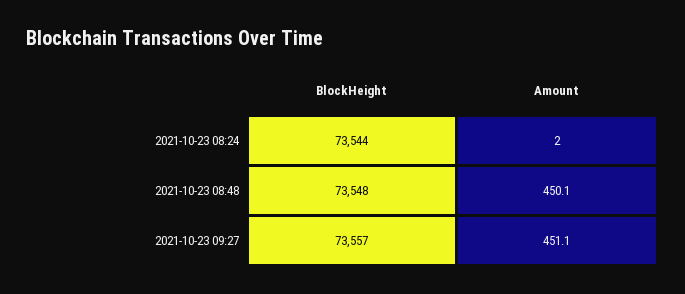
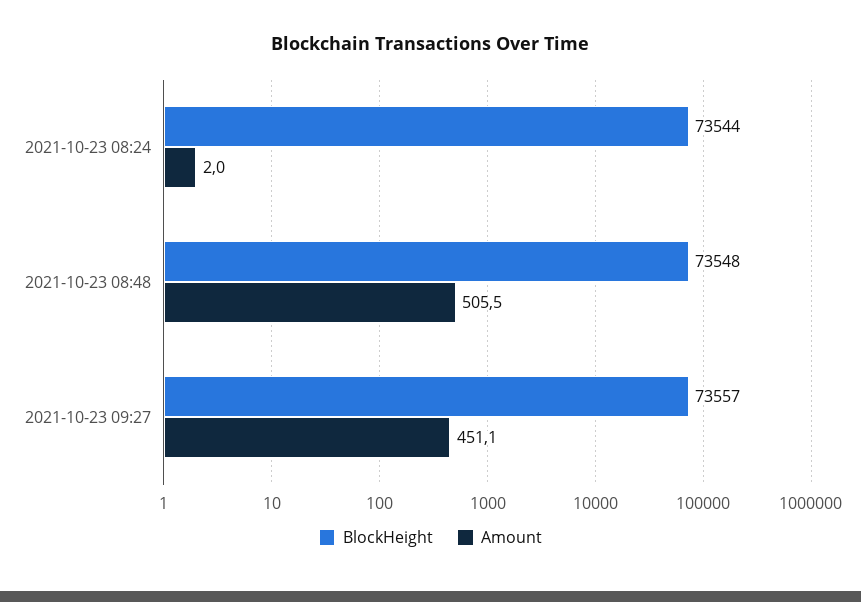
  {
    "BlockHeight": {
      "2021-10-23 08:24": 73544,
      "2021-10-23 08:48": 73548,
      "2021-10-23 09:27": 73557
    },
    "Amount": {
      "2021-10-23 08:24": 2,
-     "2021-10-23 08:48": 450.1,
+     "2021-10-23 08:48": 505.5,
      "2021-10-23 09:27": 451.1
    }
  }

